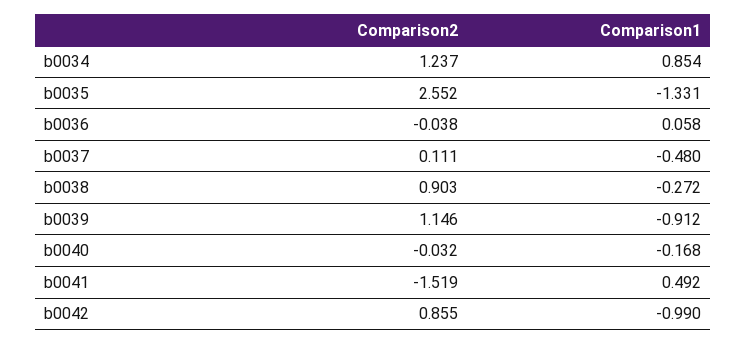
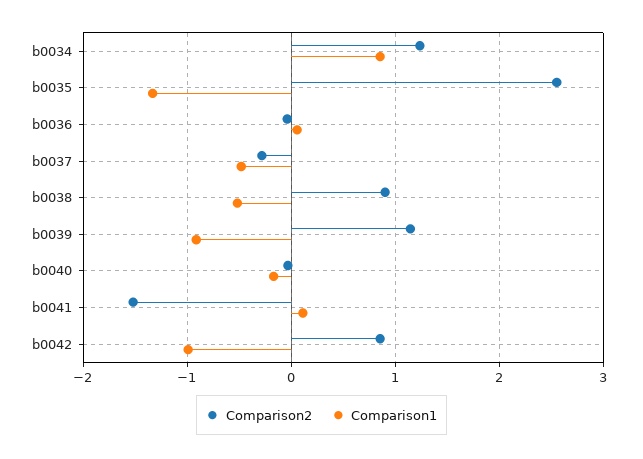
  {
    "Comparison2": {
      "b0034": 1.237,
      "b0035": 2.552,
      "b0036": -0.038,
-     "b0037": 0.111,
+     "b0037": -0.3,
      "b0038": 0.903,
      "b0039": 1.146,
      "b0040": -0.032,
      "b0041": -1.519,
      "b0042": 0.855
    },
    "Comparison1": {
      "b0034": 0.854,
      "b0035": -1.331,
      "b0036": 0.058,
      "b0037": -0.48,
-     "b0038": -0.272,
+     "b0038": -0.5,
      "b0039": -0.912,
      "b0040": -0.168,
-     "b0041": 0.492,
+     "b0041": 0.1,
      "b0042": -0.99
    }
  }

